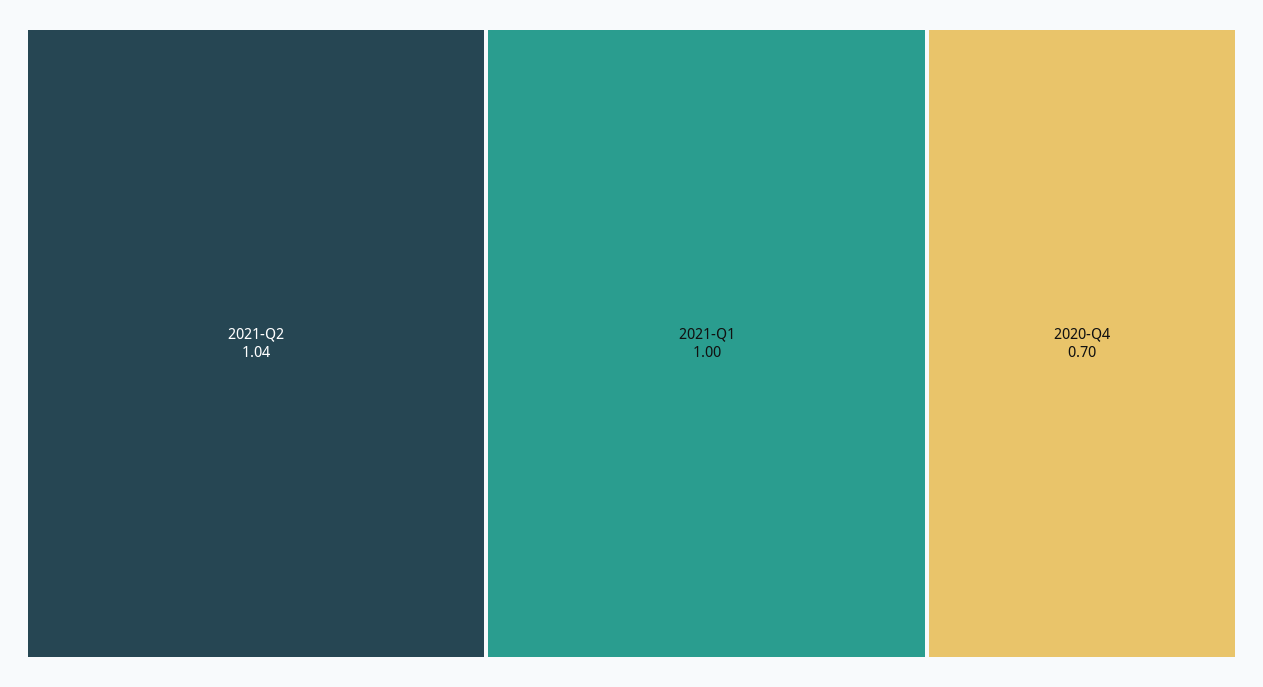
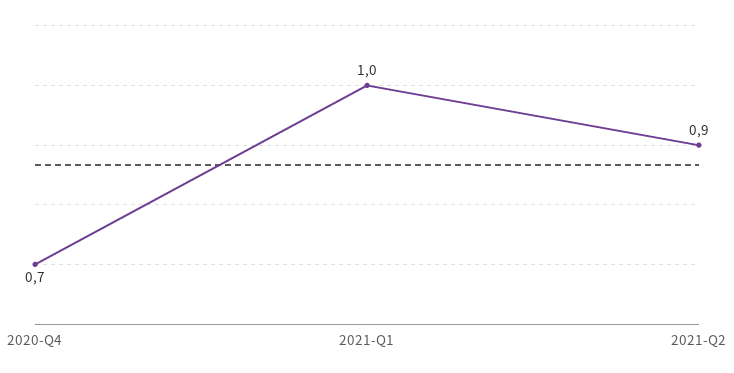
  {
-   "2021-Q2": 1.04,
+   "2021-Q2": 0.9,
    "2021-Q1": 1,
    "2020-Q4": 0.7
  }

